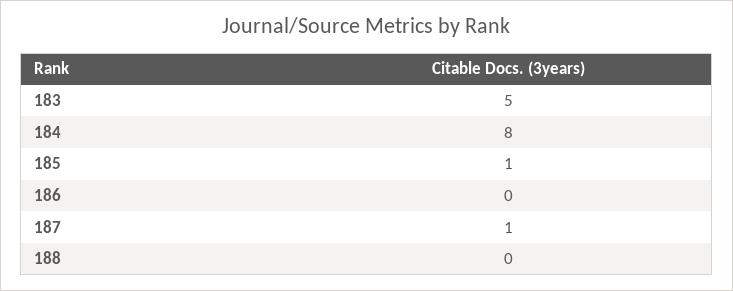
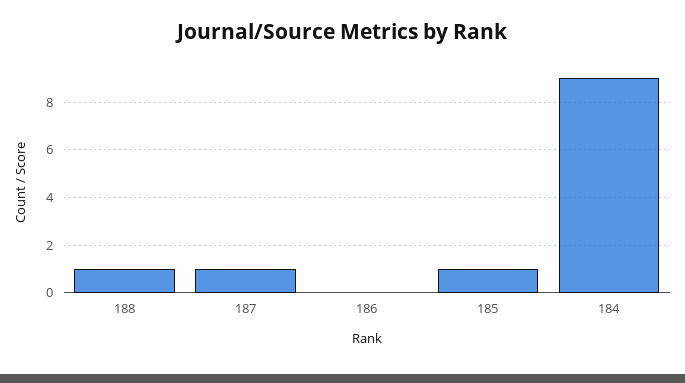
  {
-   "183": 5,
-   "184": 8,
+   "184": 9,
    "185": 1,
    "186": 0,
    "187": 1,
-   "188": 0
+   "188": 1
  }

